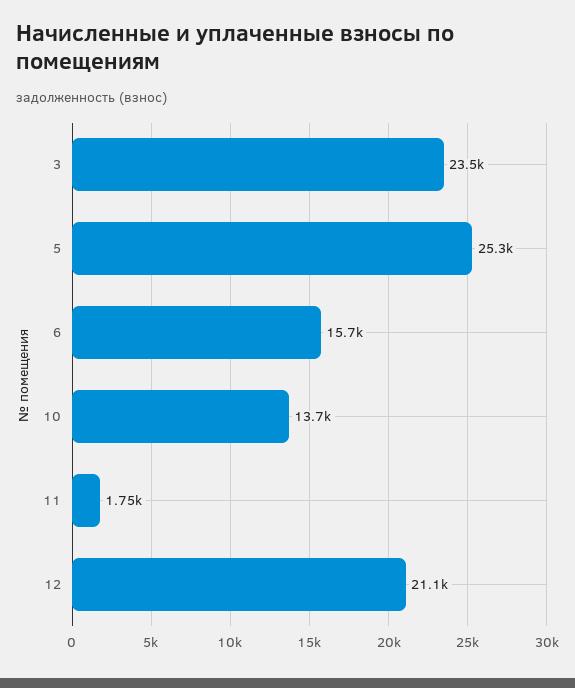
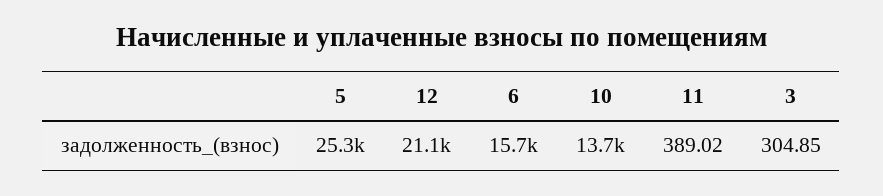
  {
-   "3": 23500,
+   "3": 304.85,
    "5": 25300,
    "6": 15700,
    "10": 13700,
-   "11": 1750,
+   "11": 389.02,
    "12": 21100
  }

